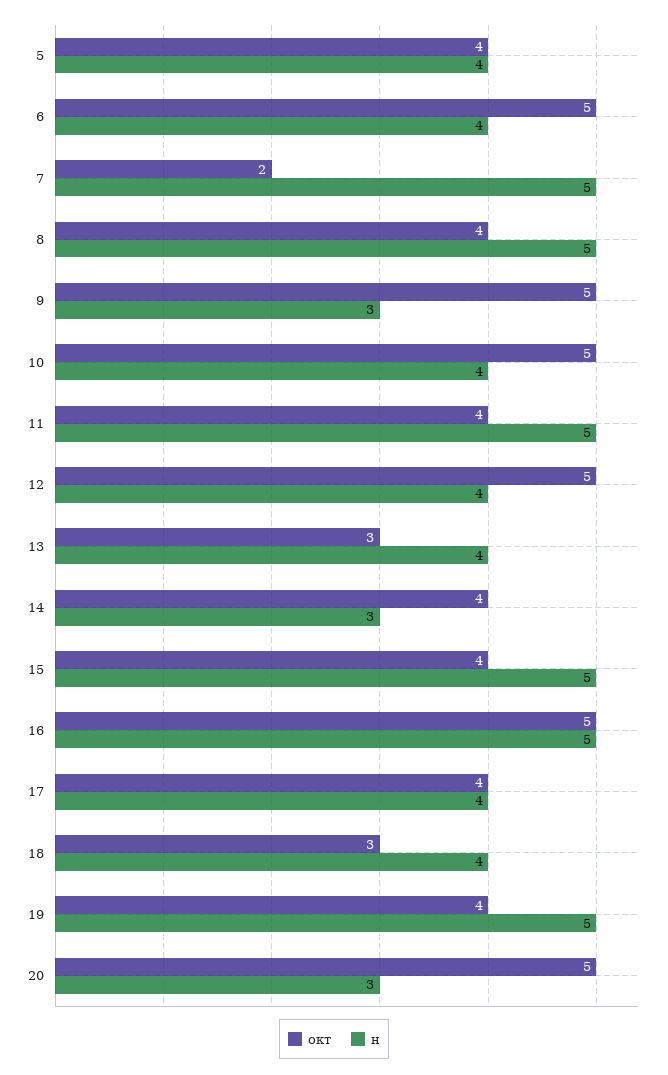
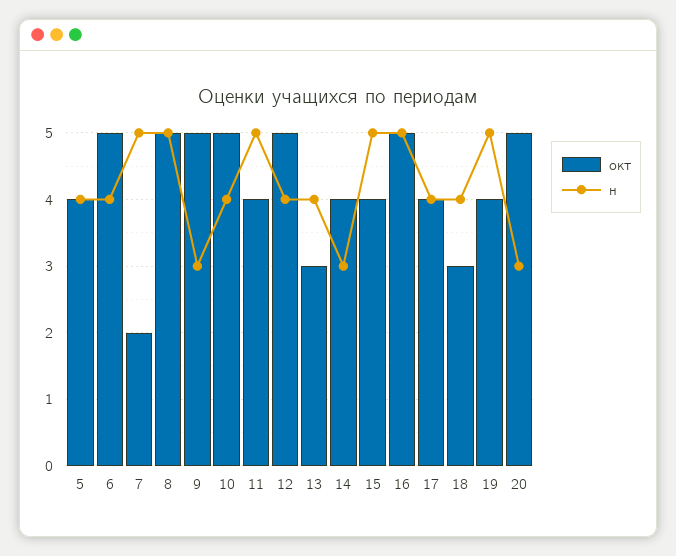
  {
    "окт": {
      "5": 4,
      "6": 5,
      "7": 2,
-     "8": 4,
+     "8": 5,
      "9": 5,
      "10": 5,
      "11": 4,
      "12": 5,
      "13": 3,
      "14": 4,
      "15": 4,
      "16": 5,
      "17": 4,
      "18": 3,
      "19": 4,
      "20": 5
    },
    "н": {
      "5": 4,
      "6": 4,
      "7": 5,
      "8": 5,
      "9": 3,
      "10": 4,
      "11": 5,
      "12": 4,
      "13": 4,
      "14": 3,
      "15": 5,
      "16": 5,
      "17": 4,
      "18": 4,
      "19": 5,
      "20": 3
    }
  }

